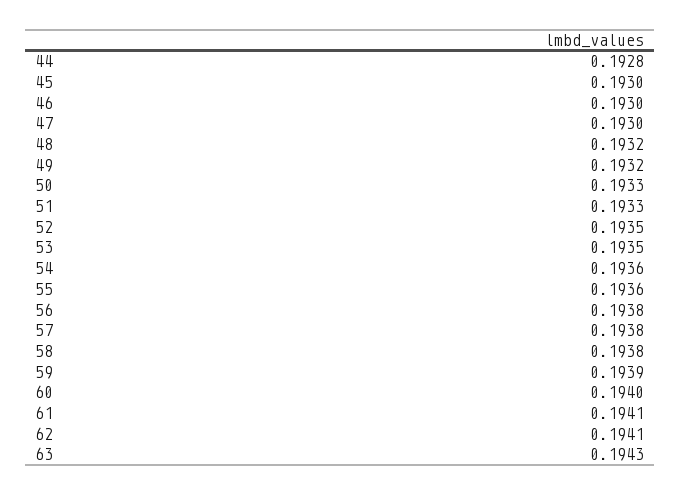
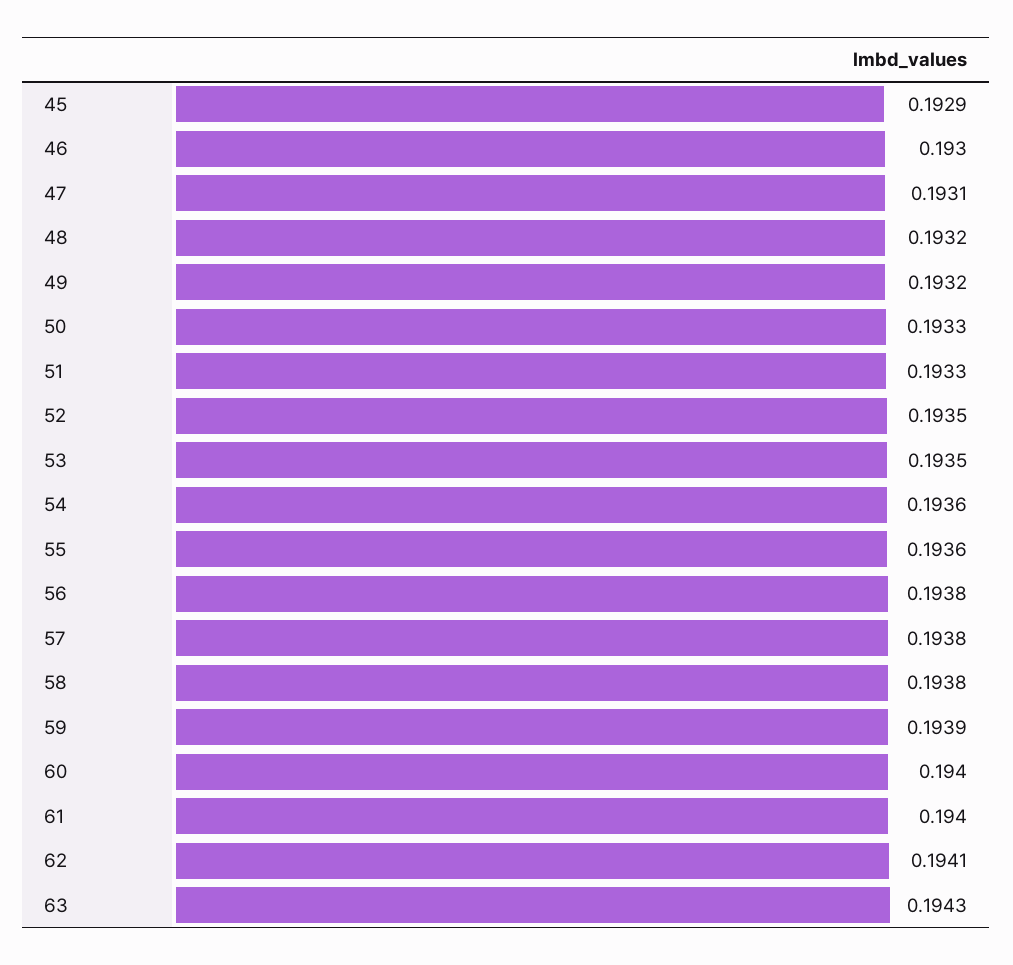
  {
-   "44": 0.1928,
-   "45": 0.193,
+   "45": 0.1929,
    "46": 0.193,
-   "47": 0.193,
+   "47": 0.1931,
    "48": 0.1932,
    "49": 0.1932,
    "50": 0.1933,
    "51": 0.1933,
    "52": 0.1935,
    "53": 0.1935,
    "54": 0.1936,
    "55": 0.1936,
    "56": 0.1938,
    "57": 0.1938,
    "58": 0.1938,
    "59": 0.1939,
    "60": 0.194,
-   "61": 0.1941,
+   "61": 0.194,
    "62": 0.1941,
    "63": 0.1943
  }

